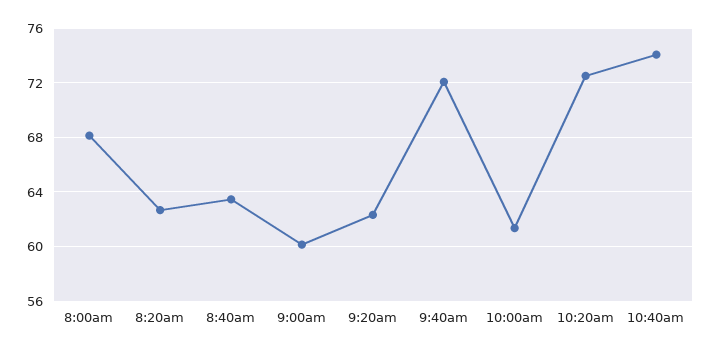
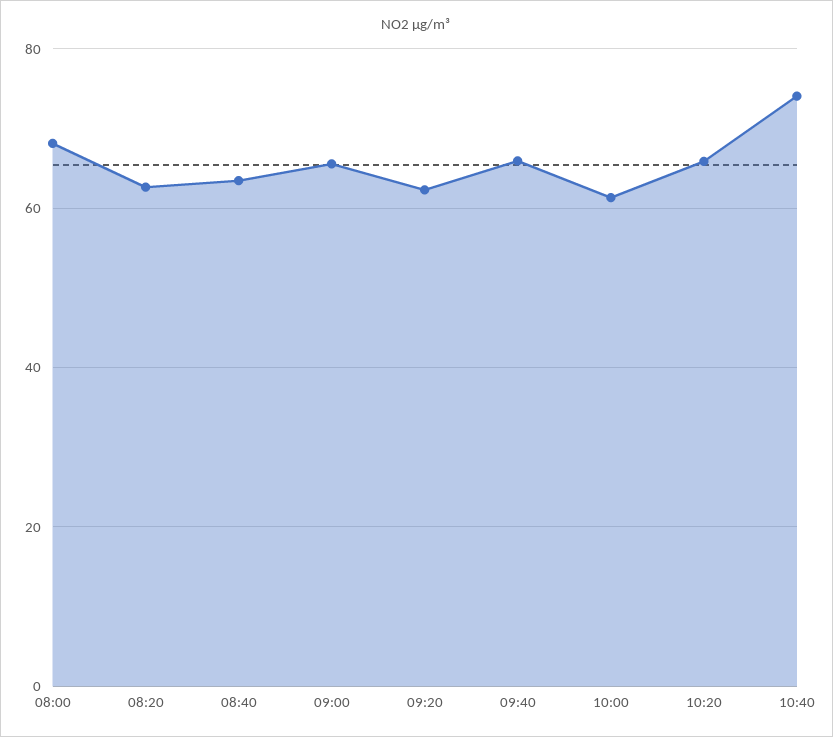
  {
    "8:00am": 68,
    "8:20am": 62.5,
    "8:40am": 63.5,
-   "9:00am": 60,
+   "9:00am": 66,
    "9:20am": 62.5,
-   "9:40am": 72,
+   "9:40am": 66,
    "10:00am": 61.5,
-   "10:20am": 72.5,
+   "10:20am": 66,
    "10:40am": 74
  }

